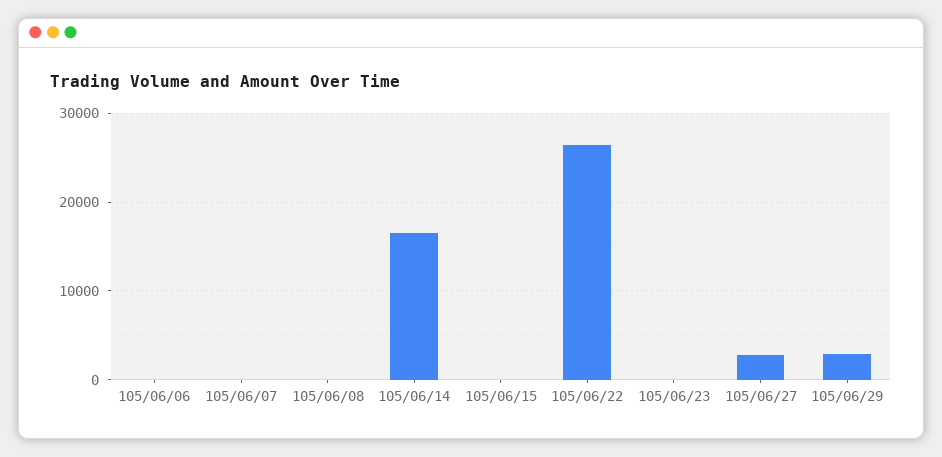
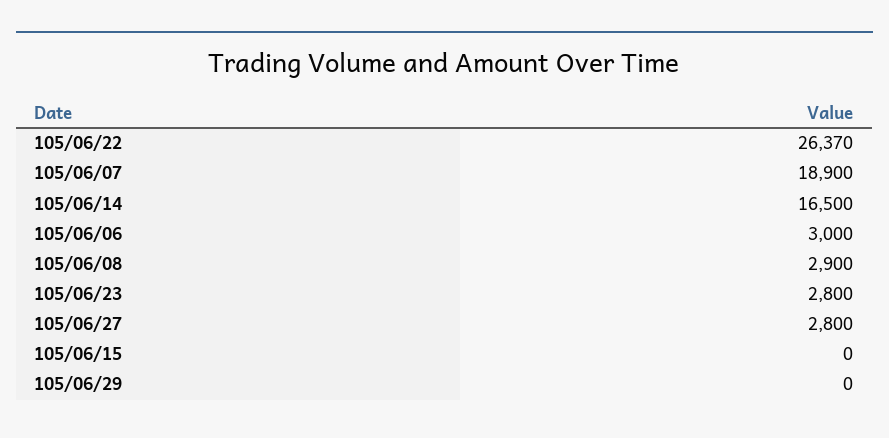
  {
-   "105/06/06": 0,
+   "105/06/06": 3000,
-   "105/06/07": 0,
+   "105/06/07": 18900,
-   "105/06/08": 0,
+   "105/06/08": 2900,
    "105/06/14": 16500,
    "105/06/15": 0,
    "105/06/22": 26370,
-   "105/06/23": 0,
+   "105/06/23": 2800,
    "105/06/27": 2800,
-   "105/06/29": 3000
+   "105/06/29": 0
  }

